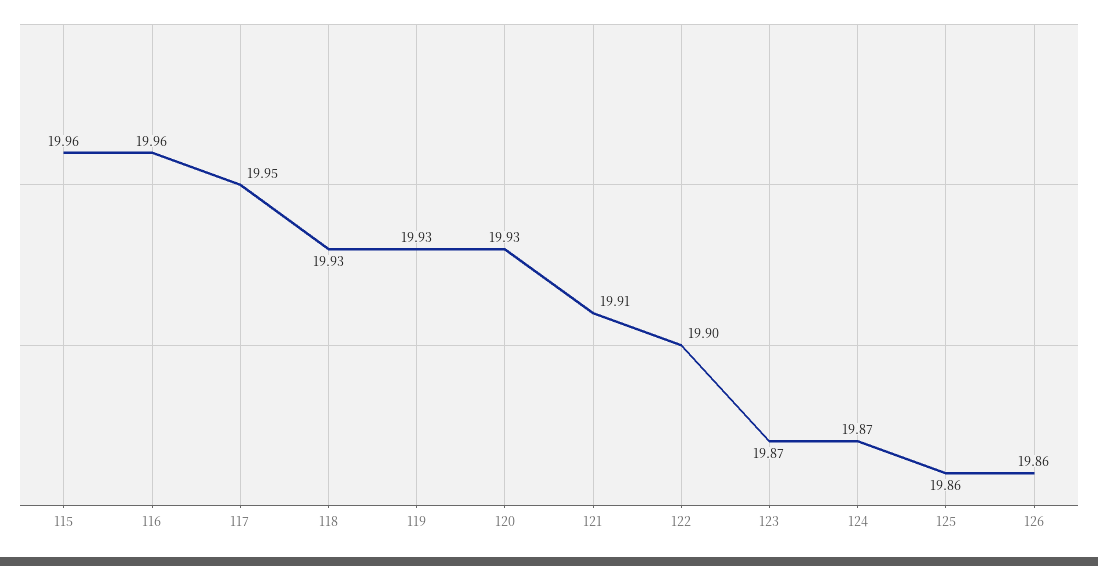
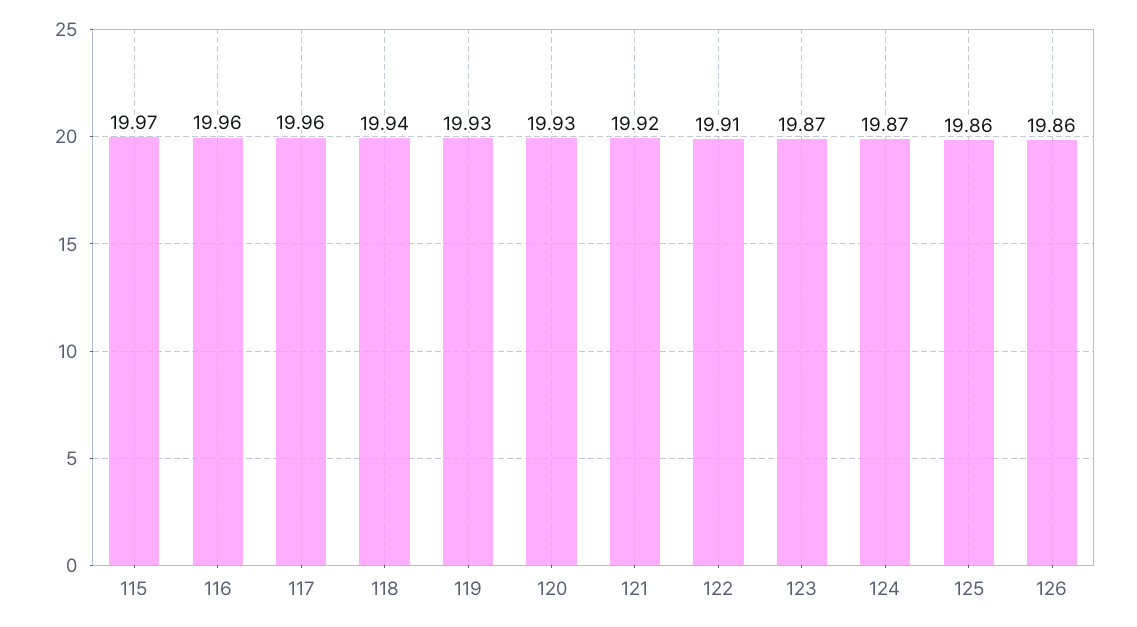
  {
-   "115": 19.96,
+   "115": 19.97,
    "116": 19.96,
-   "117": 19.95,
+   "117": 19.96,
-   "118": 19.93,
+   "118": 19.94,
    "119": 19.93,
    "120": 19.93,
-   "121": 19.91,
+   "121": 19.92,
-   "122": 19.9,
+   "122": 19.91,
    "123": 19.87,
    "124": 19.87,
    "125": 19.86,
    "126": 19.86
  }

